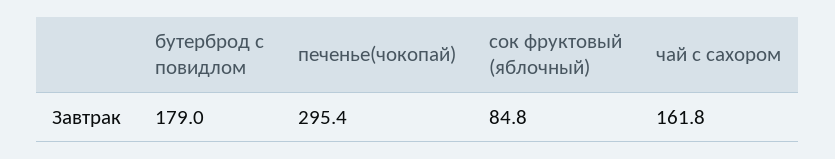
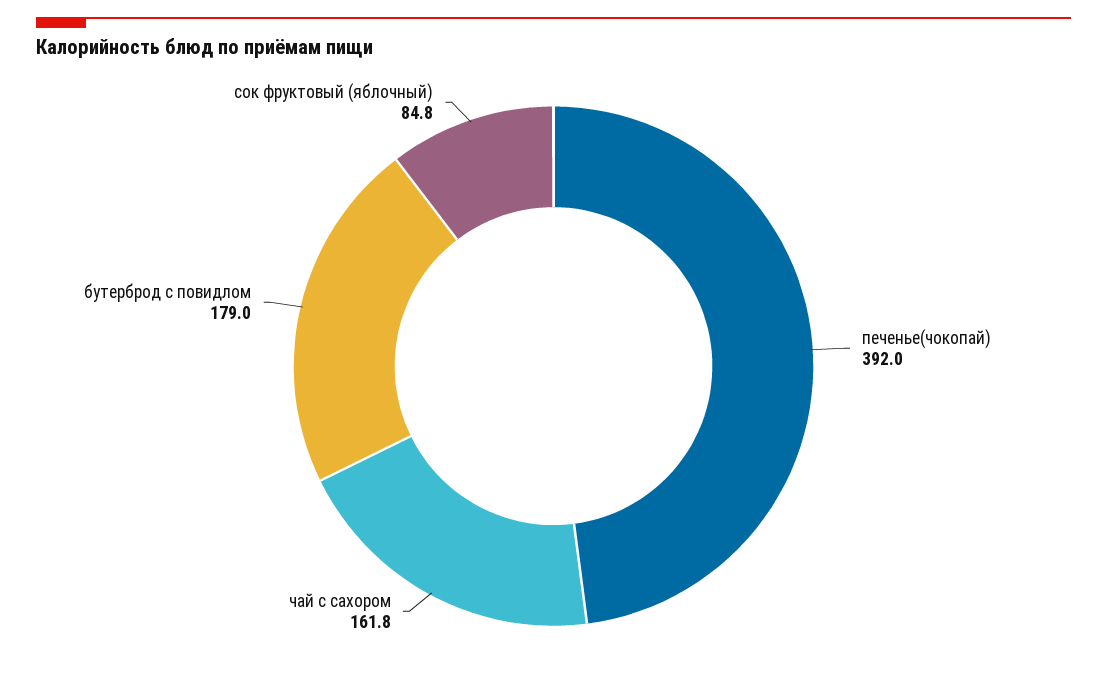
  {
    "бутерброд с повидлом": 179,
-   "печенье(чокопай)": 295.4,
+   "печенье(чокопай)": 392,
    "сок фруктовый (яблочный)": 84.8,
    "чай с сахором": 161.8
  }

